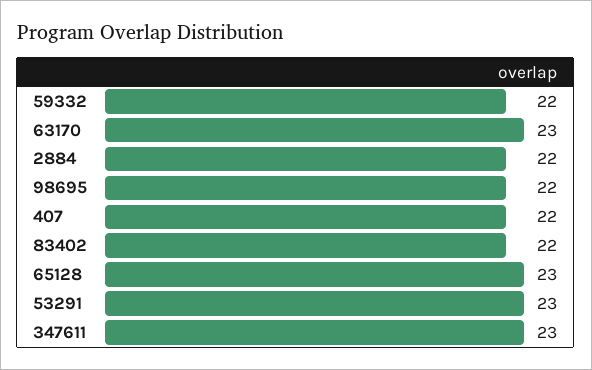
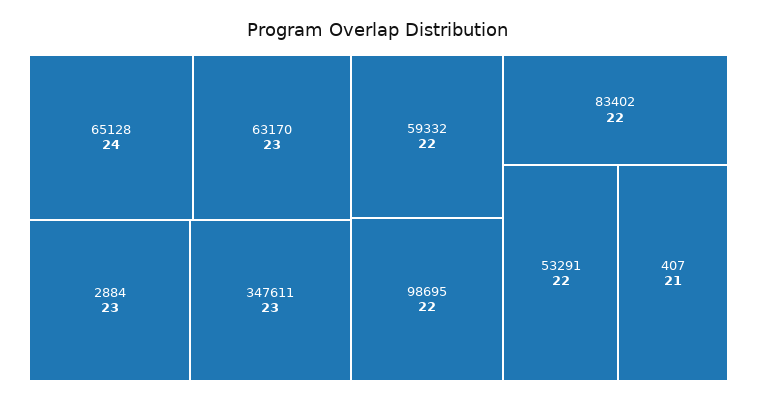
  {
    "59332": 22,
    "63170": 23,
-   "2884": 22,
+   "2884": 23,
    "98695": 22,
-   "407": 22,
+   "407": 21,
    "83402": 22,
-   "65128": 23,
+   "65128": 24,
-   "53291": 23,
+   "53291": 22,
    "347611": 23
  }

